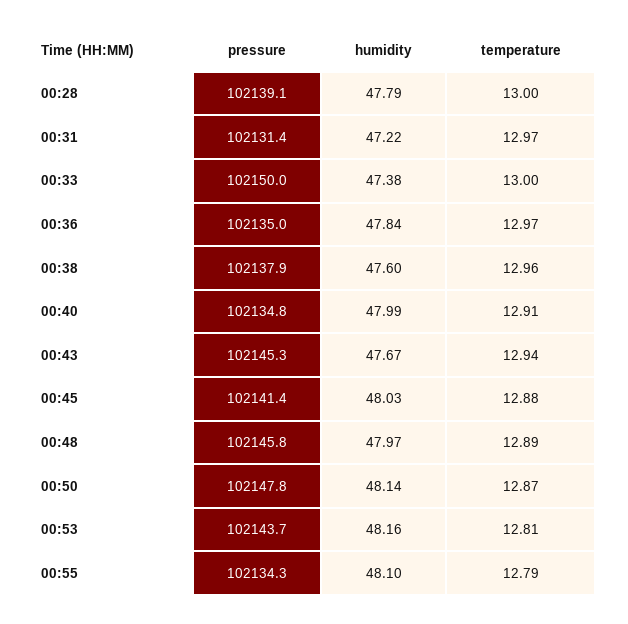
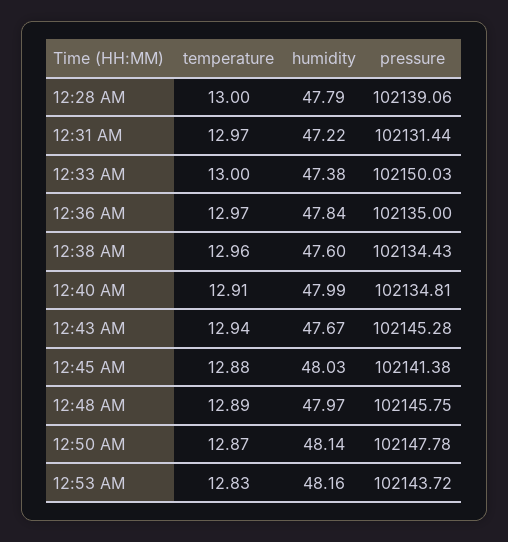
  {
    "pressure": {
      "00:28": 102139.06,
      "00:31": 102131.44,
      "00:33": 102150.03,
      "00:36": 102135,
-     "00:38": 102137.9,
+     "00:38": 102134.43,
      "00:40": 102134.81,
      "00:43": 102145.28,
      "00:45": 102141.38,
      "00:48": 102145.75,
      "00:50": 102147.78,
-     "00:53": 102143.72,
+     "00:53": 102143.72
-     "00:55": 102134.3
    },
    "humidity": {
      "00:28": 47.79,
      "00:31": 47.22,
      "00:33": 47.38,
      "00:36": 47.84,
      "00:38": 47.6,
      "00:40": 47.99,
      "00:43": 47.67,
      "00:45": 48.03,
      "00:48": 47.97,
      "00:50": 48.14,
-     "00:53": 48.16,
+     "00:53": 48.16
-     "00:55": 48.1
    },
    "temperature": {
      "00:28": 13,
      "00:31": 12.97,
      "00:33": 13,
      "00:36": 12.97,
      "00:38": 12.96,
      "00:40": 12.91,
      "00:43": 12.94,
      "00:45": 12.88,
      "00:48": 12.89,
      "00:50": 12.87,
-     "00:53": 12.81,
+     "00:53": 12.83
-     "00:55": 12.79
    }
  }

